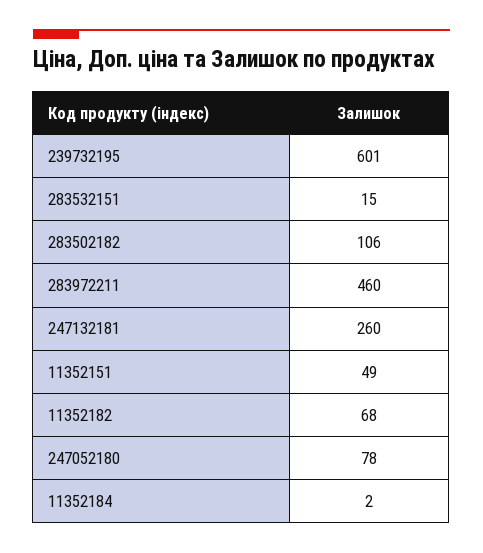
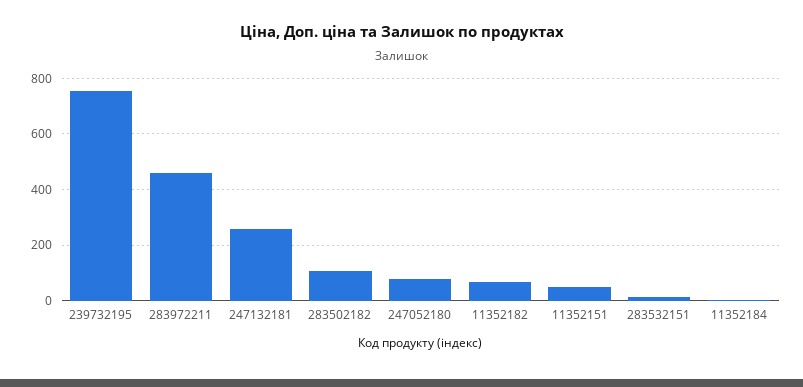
  {
-   "239732195": 601,
+   "239732195": 750,
    "283532151": 15,
    "283502182": 106,
    "283972211": 460,
    "247132181": 260,
    "11352151": 49,
    "11352182": 68,
    "247052180": 78,
    "11352184": 2
  }

